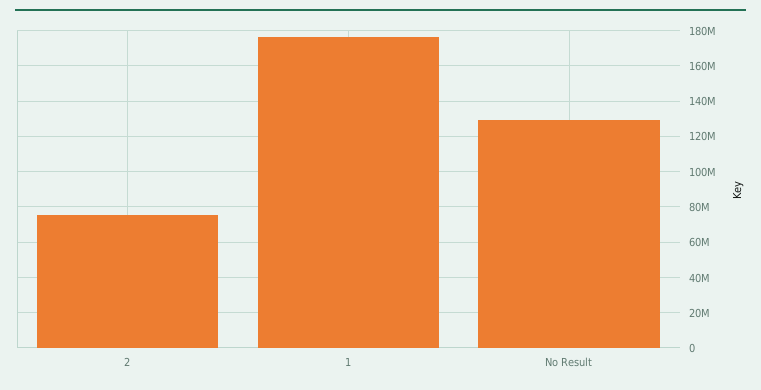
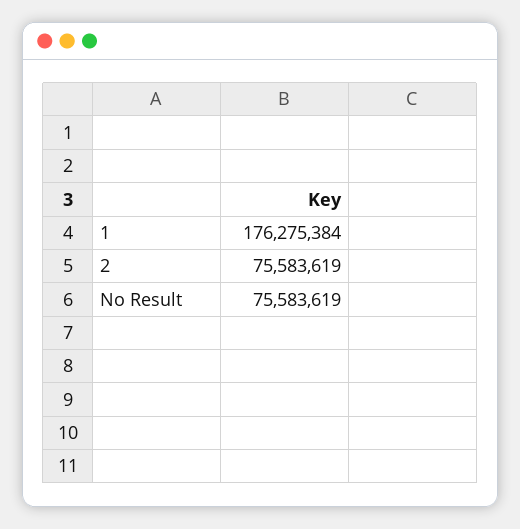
  {
    "2": 75583619,
    "1": 176275384,
-   "No Result": 130000000
+   "No Result": 75583619
  }

